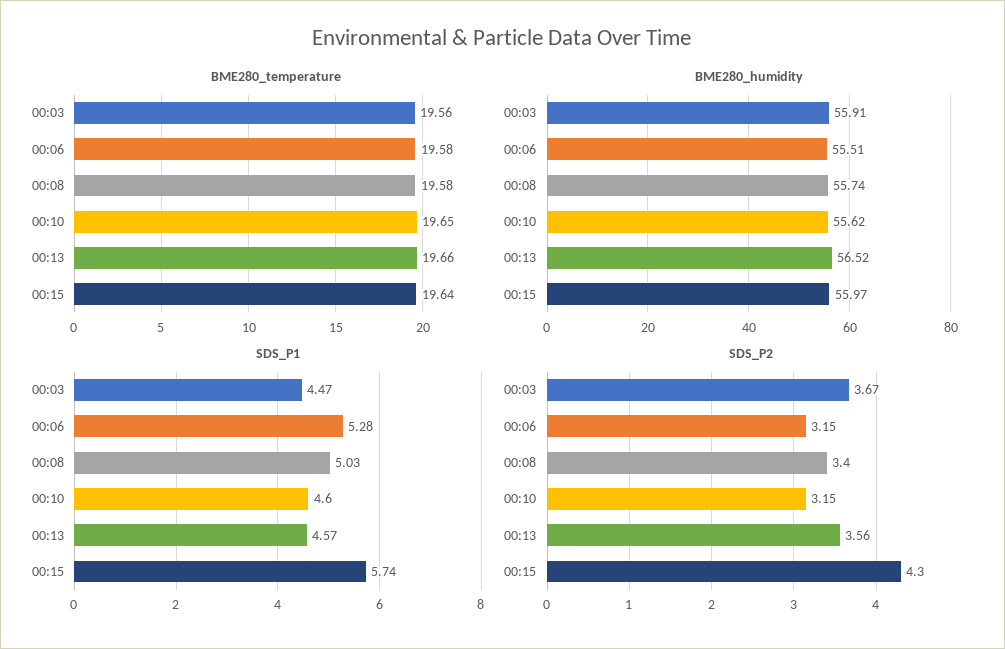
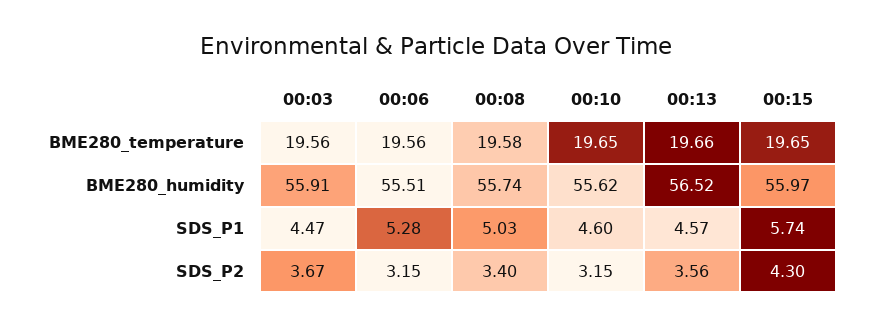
  {
    "BME280_temperature": {
      "00:03": 19.56,
-     "00:06": 19.58,
+     "00:06": 19.56,
      "00:08": 19.58,
      "00:10": 19.65,
      "00:13": 19.66,
-     "00:15": 19.64
+     "00:15": 19.65
    },
    "BME280_humidity": {
      "00:03": 55.91,
      "00:06": 55.51,
      "00:08": 55.74,
      "00:10": 55.62,
      "00:13": 56.52,
      "00:15": 55.97
    },
    "SDS_P1": {
      "00:03": 4.47,
      "00:06": 5.28,
      "00:08": 5.03,
      "00:10": 4.6,
      "00:13": 4.57,
      "00:15": 5.74
    },
    "SDS_P2": {
      "00:03": 3.67,
      "00:06": 3.15,
      "00:08": 3.4,
      "00:10": 3.15,
      "00:13": 3.56,
      "00:15": 4.3
    }
  }

